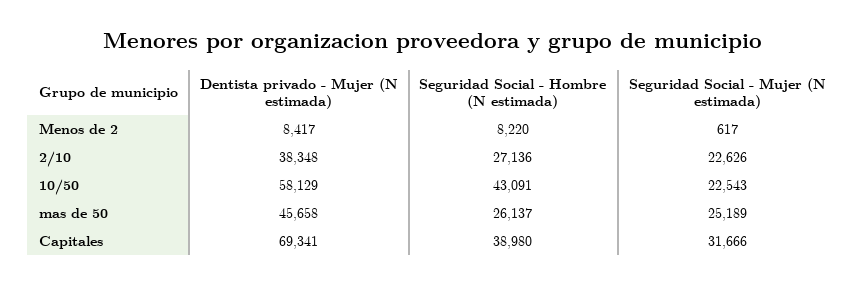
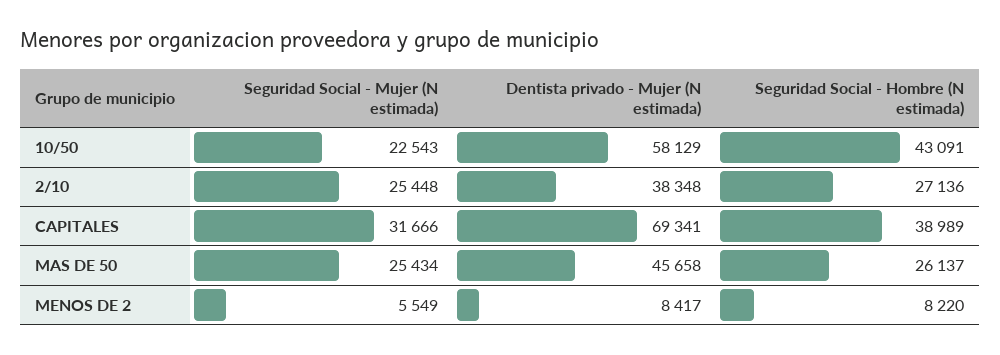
  {
    "Dentista privado - Mujer (N estimada)": {
      "Menos de 2": 8417,
      "2/10": 38348,
      "10/50": 58129,
      "mas de 50": 45658,
      "Capitales": 69341
    },
    "Seguridad Social - Hombre (N estimada)": {
      "Menos de 2": 8220,
      "2/10": 27136,
      "10/50": 43091,
      "mas de 50": 26137,
-     "Capitales": 38980
+     "Capitales": 38989
    },
    "Seguridad Social - Mujer (N estimada)": {
-     "Menos de 2": 617,
+     "Menos de 2": 5549,
-     "2/10": 22626,
+     "2/10": 25448,
      "10/50": 22543,
-     "mas de 50": 25189,
+     "mas de 50": 25434,
      "Capitales": 31666
    }
  }

